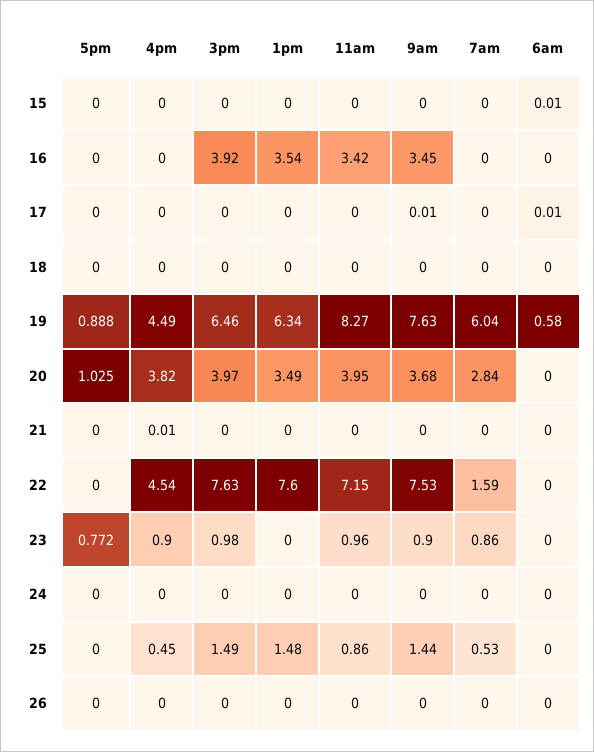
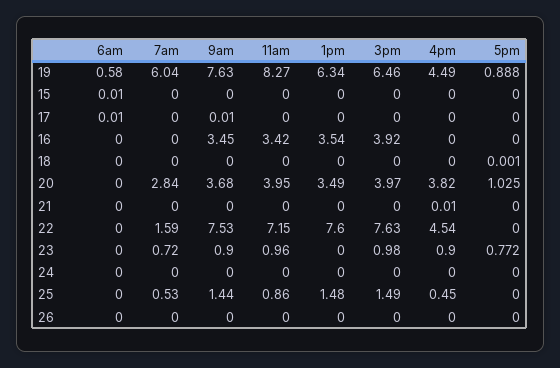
  {
    "5pm": {
      "15": 0,
      "16": 0,
      "17": 0,
-     "18": 0,
+     "18": 0.001,
      "19": 0.888,
      "20": 1.025,
      "21": 0,
      "22": 0,
      "23": 0.772,
      "24": 0,
      "25": 0,
      "26": 0
    },
    "4pm": {
      "15": 0,
      "16": 0,
      "17": 0,
      "18": 0,
      "19": 4.49,
      "20": 3.82,
      "21": 0.01,
      "22": 4.54,
      "23": 0.9,
      "24": 0,
      "25": 0.45,
      "26": 0
    },
    "3pm": {
      "15": 0,
      "16": 3.92,
      "17": 0,
      "18": 0,
      "19": 6.46,
      "20": 3.97,
      "21": 0,
      "22": 7.63,
      "23": 0.98,
      "24": 0,
      "25": 1.49,
      "26": 0
    },
    "1pm": {
      "15": 0,
      "16": 3.54,
      "17": 0,
      "18": 0,
      "19": 6.34,
      "20": 3.49,
      "21": 0,
      "22": 7.6,
      "23": 0,
      "24": 0,
      "25": 1.48,
      "26": 0
    },
    "11am": {
      "15": 0,
      "16": 3.42,
      "17": 0,
      "18": 0,
      "19": 8.27,
      "20": 3.95,
      "21": 0,
      "22": 7.15,
      "23": 0.96,
      "24": 0,
      "25": 0.86,
      "26": 0
    },
    "9am": {
      "15": 0,
      "16": 3.45,
      "17": 0.01,
      "18": 0,
      "19": 7.63,
      "20": 3.68,
      "21": 0,
      "22": 7.53,
      "23": 0.9,
      "24": 0,
      "25": 1.44,
      "26": 0
    },
    "7am": {
      "15": 0,
      "16": 0,
      "17": 0,
      "18": 0,
      "19": 6.04,
      "20": 2.84,
      "21": 0,
      "22": 1.59,
-     "23": 0.86,
+     "23": 0.72,
      "24": 0,
      "25": 0.53,
      "26": 0
    },
    "6am": {
      "15": 0.01,
      "16": 0,
      "17": 0.01,
      "18": 0,
      "19": 0.58,
      "20": 0,
      "21": 0,
      "22": 0,
      "23": 0,
      "24": 0,
      "25": 0,
      "26": 0
    }
  }

